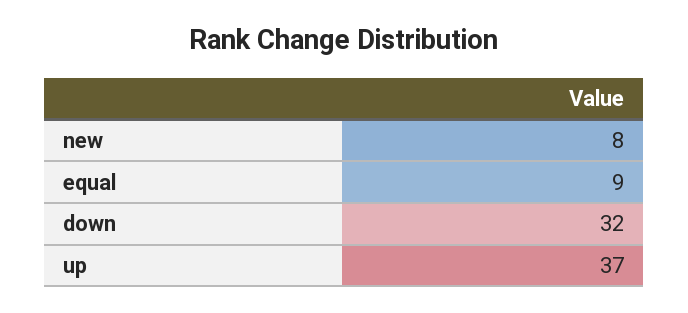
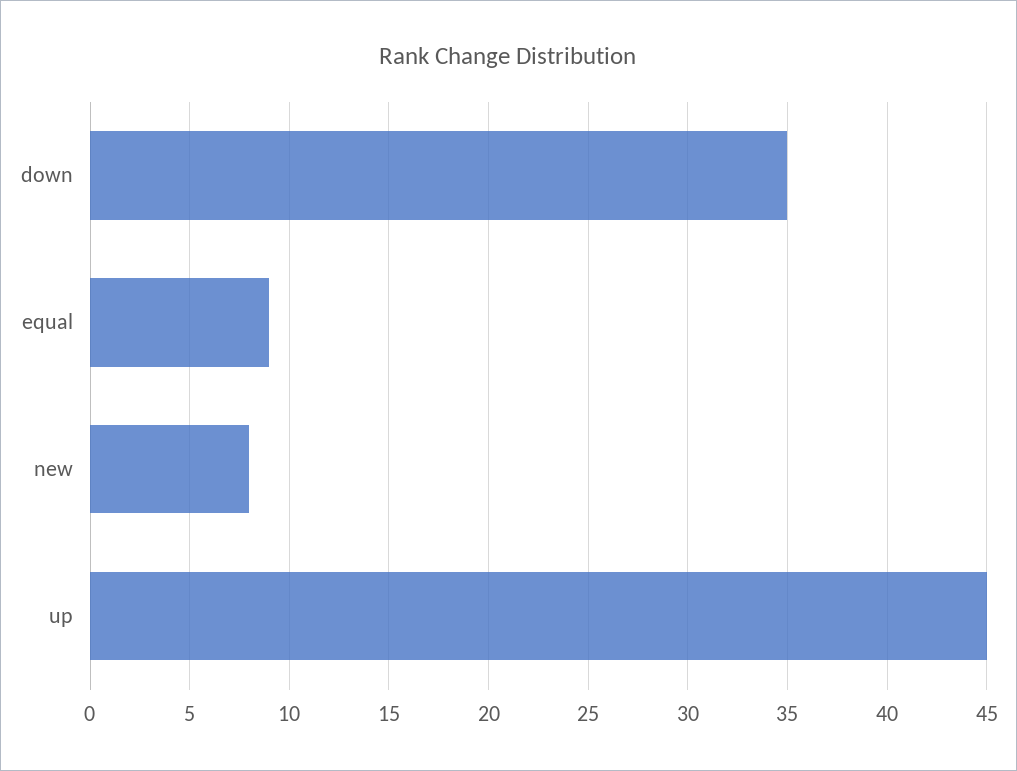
  {
    "new": 8,
    "equal": 9,
-   "down": 32,
+   "down": 35,
-   "up": 37
+   "up": 45
  }

